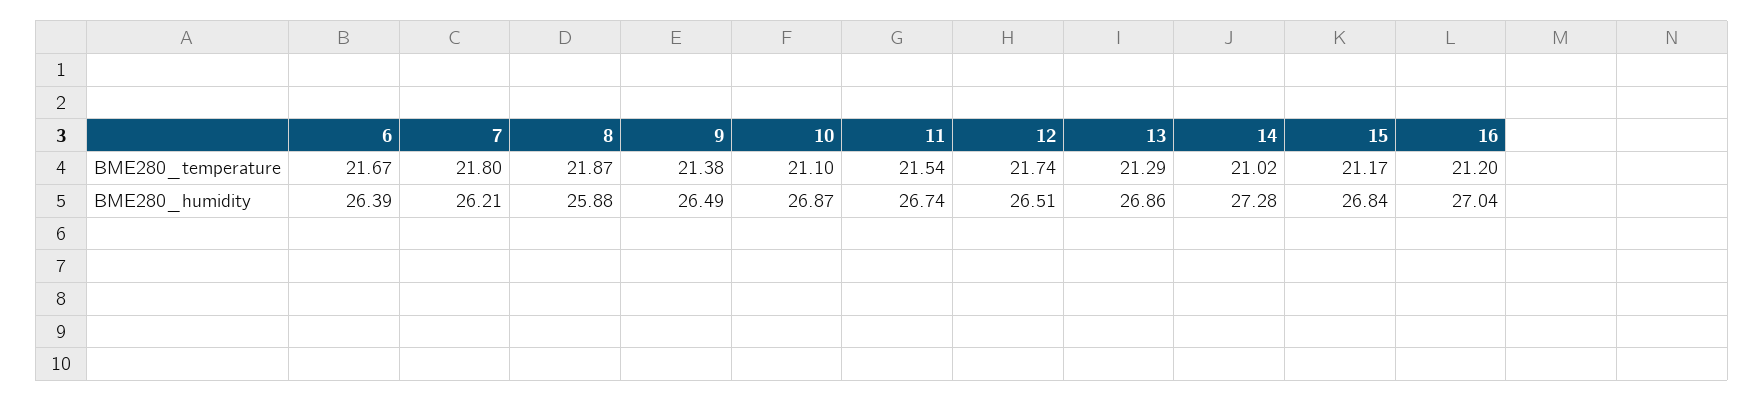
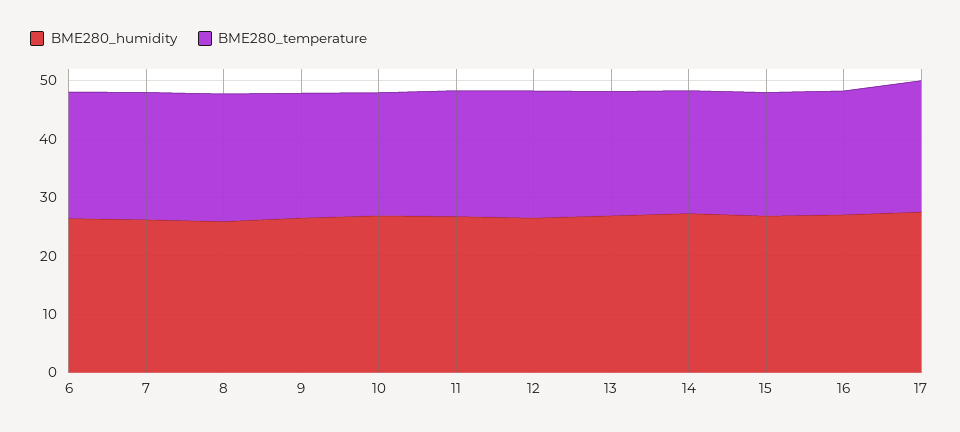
  {
    "BME280_temperature": {
      "6": 21.67,
      "7": 21.8,
      "8": 21.87,
      "9": 21.38,
      "10": 21.1,
      "11": 21.54,
      "12": 21.74,
      "13": 21.29,
      "14": 21.02,
      "15": 21.17,
-     "16": 21.2
+     "16": 21.2,
+     "17": 22
    },
    "BME280_humidity": {
      "6": 26.39,
      "7": 26.21,
      "8": 25.88,
      "9": 26.49,
      "10": 26.87,
      "11": 26.74,
      "12": 26.51,
      "13": 26.86,
      "14": 27.28,
      "15": 26.84,
-     "16": 27.04
+     "16": 27.04,
+     "17": 28
    }
  }

